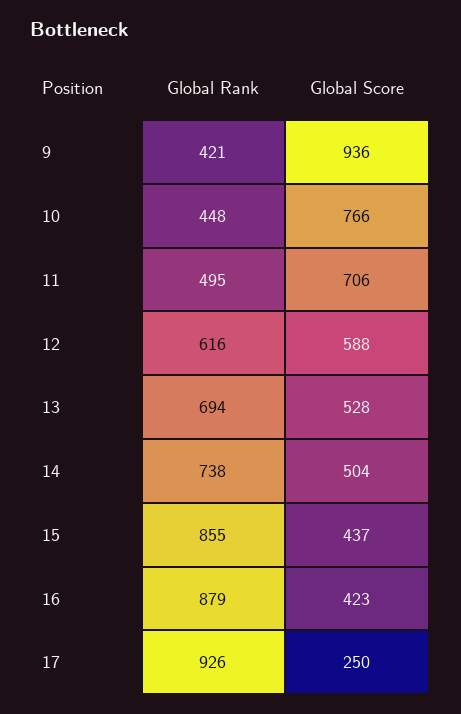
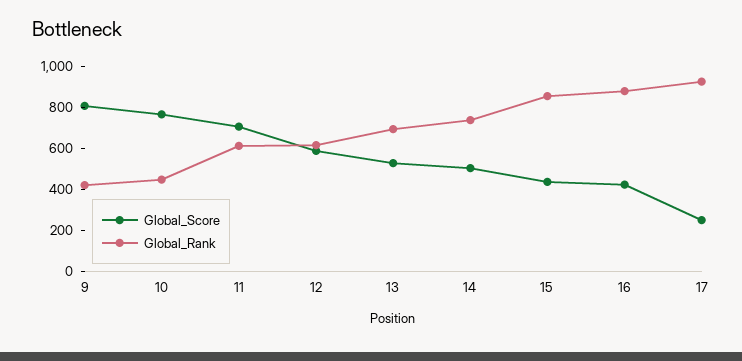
  {
    "Global Rank": {
      "9": 421,
      "10": 448,
-     "11": 495,
+     "11": 600,
      "12": 616,
      "13": 694,
      "14": 738,
      "15": 855,
      "16": 879,
      "17": 926
    },
    "Global Score": {
-     "9": 936,
+     "9": 800,
      "10": 766,
      "11": 706,
      "12": 588,
      "13": 528,
      "14": 504,
      "15": 437,
      "16": 423,
      "17": 250
    }
  }

